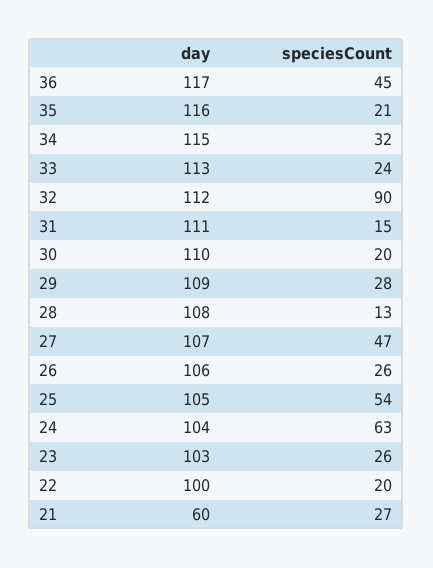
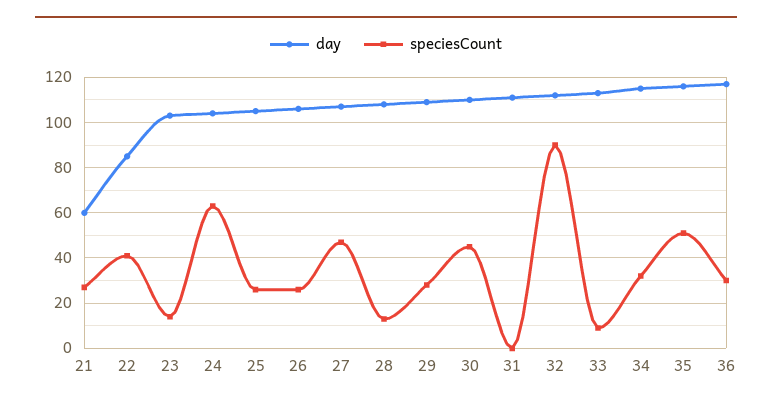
  {
    "day": {
      "36": 117,
      "35": 116,
      "34": 115,
      "33": 113,
      "32": 112,
      "31": 111,
      "30": 110,
      "29": 109,
      "28": 108,
      "27": 107,
      "26": 106,
      "25": 105,
      "24": 104,
      "23": 103,
-     "22": 100,
+     "22": 85,
      "21": 60
    },
    "speciesCount": {
-     "36": 45,
+     "36": 30,
-     "35": 21,
+     "35": 50,
      "34": 32,
-     "33": 24,
+     "33": 10,
      "32": 90,
-     "31": 15,
+     "31": 0,
-     "30": 20,
+     "30": 45,
      "29": 28,
      "28": 13,
      "27": 47,
      "26": 26,
-     "25": 54,
+     "25": 25,
      "24": 63,
-     "23": 26,
+     "23": 15,
-     "22": 20,
+     "22": 40,
      "21": 27
    }
  }

